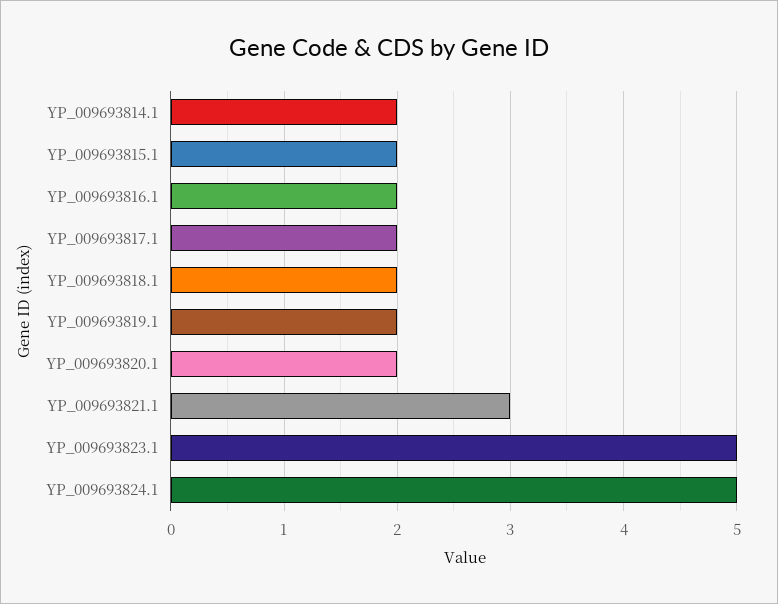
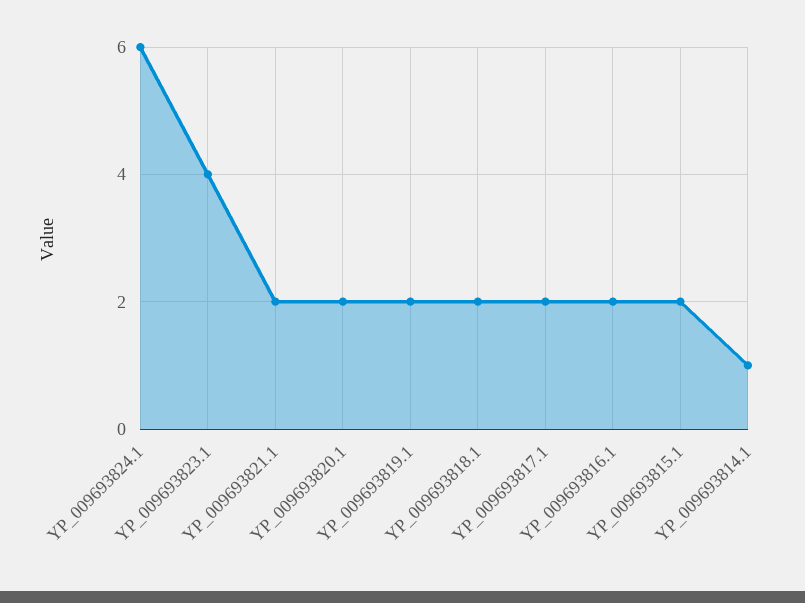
  {
-   "YP_009693814.1": 2,
+   "YP_009693814.1": 1,
    "YP_009693815.1": 2,
    "YP_009693816.1": 2,
    "YP_009693817.1": 2,
    "YP_009693818.1": 2,
    "YP_009693819.1": 2,
    "YP_009693820.1": 2,
-   "YP_009693821.1": 3,
+   "YP_009693821.1": 2,
-   "YP_009693823.1": 5,
+   "YP_009693823.1": 4,
-   "YP_009693824.1": 5
+   "YP_009693824.1": 6
  }

